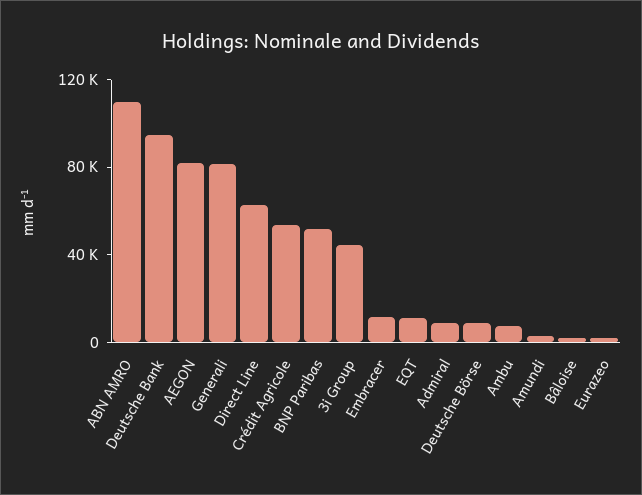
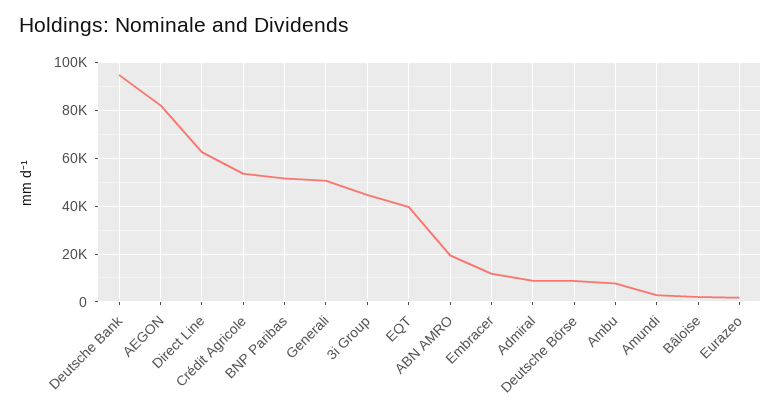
  {
-   "ABN AMRO": 110000,
+   "ABN AMRO": 20000,
    "Deutsche Bank": 95000,
    "AEGON": 80000,
-   "Generali": 80000,
+   "Generali": 50000,
    "Direct Line": 65000,
    "Crédit Agricole": 55000,
    "BNP Paribas": 50000,
    "3i Group": 45000,
    "Embracer": 10000,
-   "EQT": 10000,
+   "EQT": 40000,
    "Admiral": 10000,
    "Deutsche Börse": 10000,
    "Ambu": 10000,
    "Amundi": 5000,
    "Bâloise": 0,
    "Eurazeo": 0
  }

